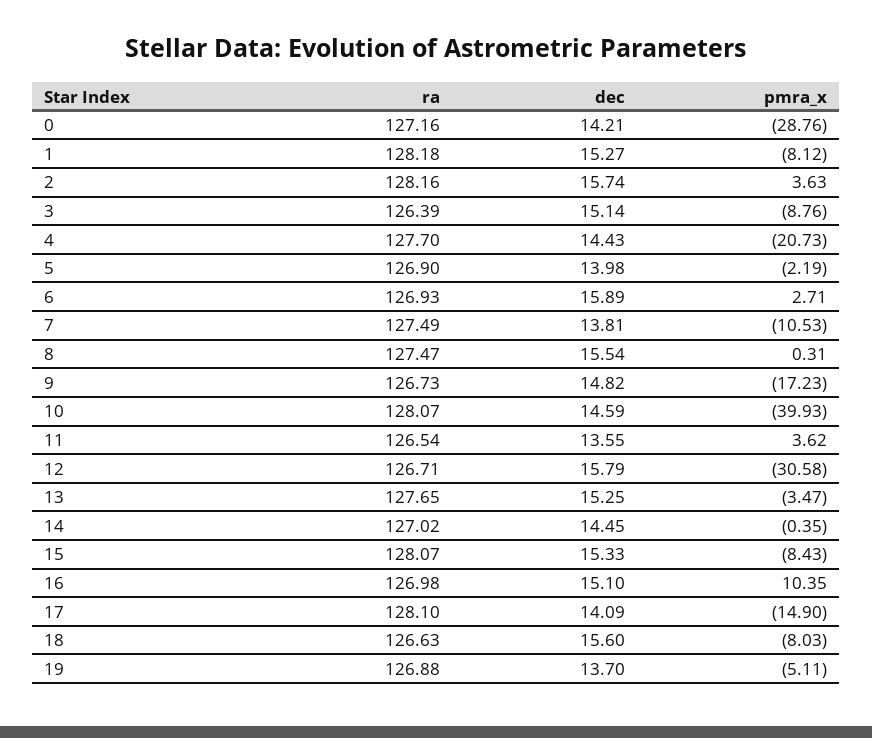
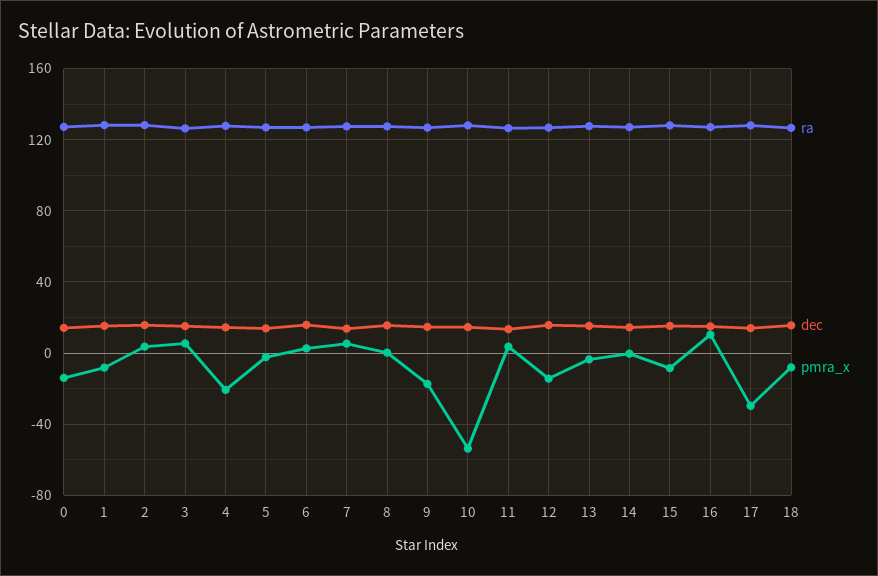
  {
    "ra": {
      "0": 127.16,
      "1": 128.18,
      "2": 128.16,
      "3": 126.39,
      "4": 127.7,
      "5": 126.9,
      "6": 126.93,
      "7": 127.49,
      "8": 127.47,
      "9": 126.73,
      "10": 128.07,
      "11": 126.54,
      "12": 126.71,
      "13": 127.65,
      "14": 127.02,
      "15": 128.07,
      "16": 126.98,
      "17": 128.1,
-     "18": 126.63,
+     "18": 126.63
-     "19": 126.88
    },
    "dec": {
      "0": 14.21,
      "1": 15.27,
      "2": 15.74,
      "3": 15.14,
      "4": 14.43,
      "5": 13.98,
      "6": 15.89,
      "7": 13.81,
      "8": 15.54,
      "9": 14.82,
      "10": 14.59,
      "11": 13.55,
      "12": 15.79,
      "13": 15.25,
      "14": 14.45,
      "15": 15.33,
      "16": 15.1,
      "17": 14.09,
-     "18": 15.6,
+     "18": 15.6
-     "19": 13.7
    },
    "pmra_x": {
-     "0": -28.76,
+     "0": -15,
      "1": -8.12,
      "2": 3.63,
-     "3": -8.76,
+     "3": 5,
      "4": -20.73,
      "5": -2.19,
      "6": 2.71,
-     "7": -10.53,
+     "7": 5,
      "8": 0.31,
      "9": -17.23,
-     "10": -39.93,
+     "10": -55,
      "11": 3.62,
-     "12": -30.58,
+     "12": -15,
      "13": -3.47,
      "14": -0.35,
      "15": -8.43,
      "16": 10.35,
-     "17": -14.9,
+     "17": -30,
-     "18": -8.03,
+     "18": -8.03
-     "19": -5.11
    }
  }

